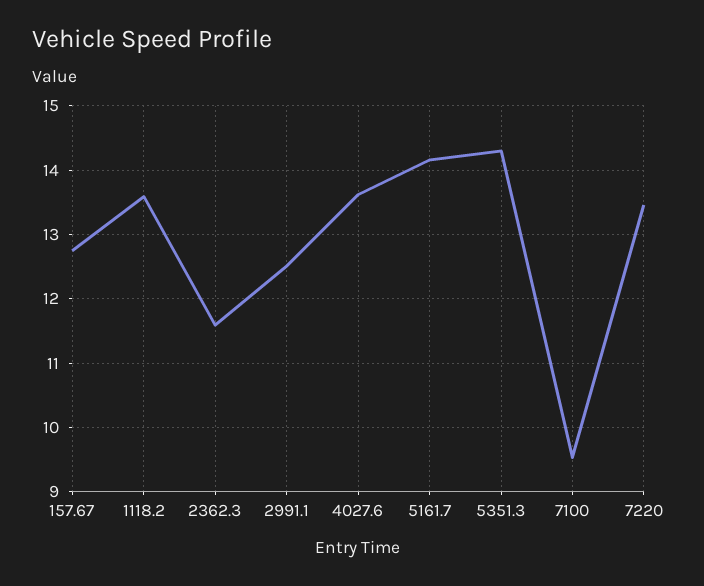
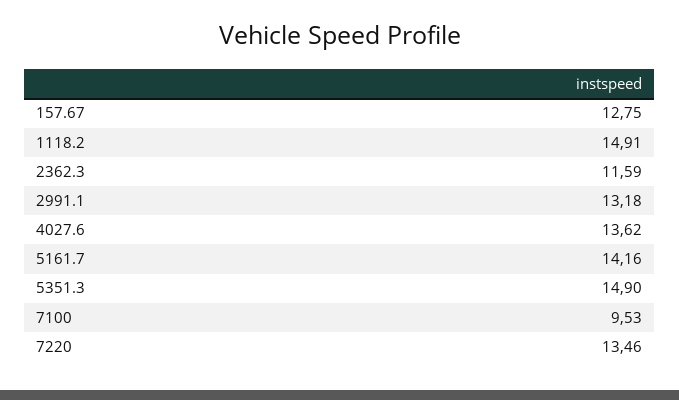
  {
    "157.67": 12.75,
-   "1118.2": 13.6,
+   "1118.2": 14.91,
    "2362.3": 11.59,
-   "2991.1": 12.5,
+   "2991.1": 13.18,
    "4027.6": 13.62,
    "5161.7": 14.16,
-   "5351.3": 14.3,
+   "5351.3": 14.9,
    "7100": 9.53,
    "7220": 13.46
  }

